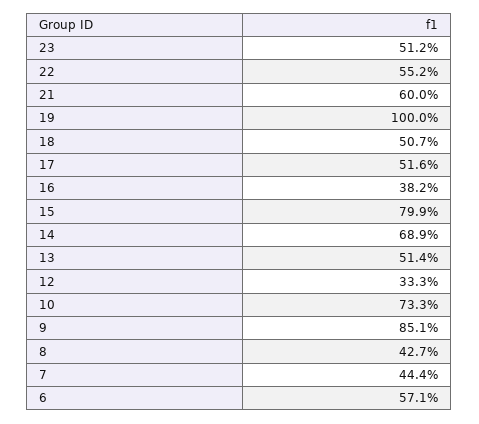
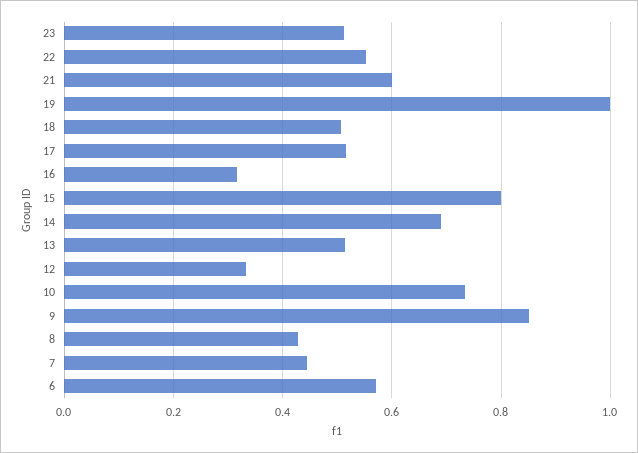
  {
    "23": 0.512,
    "22": 0.552,
    "21": 0.6,
    "19": 1,
    "18": 0.507,
    "17": 0.516,
-   "16": 0.382,
+   "16": 0.32,
    "15": 0.799,
    "14": 0.689,
    "13": 0.514,
    "12": 0.333,
    "10": 0.733,
    "9": 0.851,
    "8": 0.427,
    "7": 0.444,
    "6": 0.571
  }

